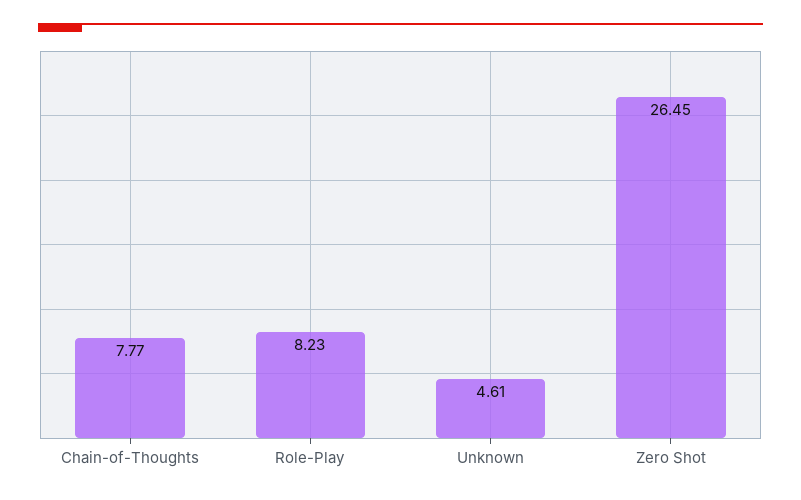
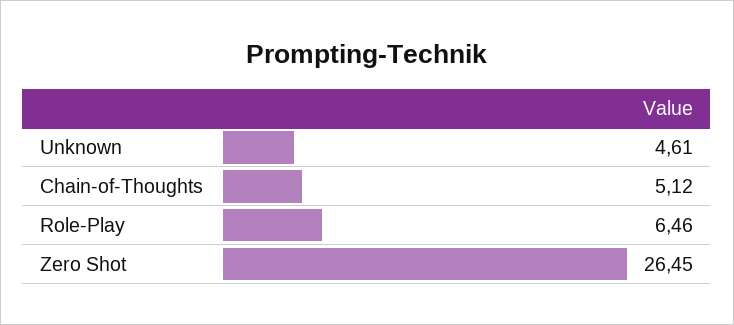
  {
-   "Chain-of-Thoughts": 7.77,
+   "Chain-of-Thoughts": 5.12,
-   "Role-Play": 8.23,
+   "Role-Play": 6.46,
    "Unknown": 4.61,
    "Zero Shot": 26.45
  }

